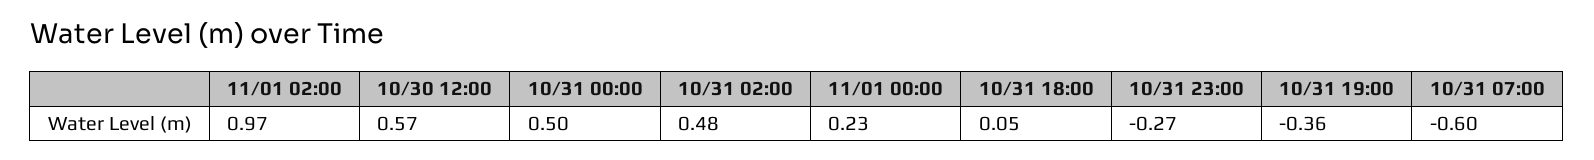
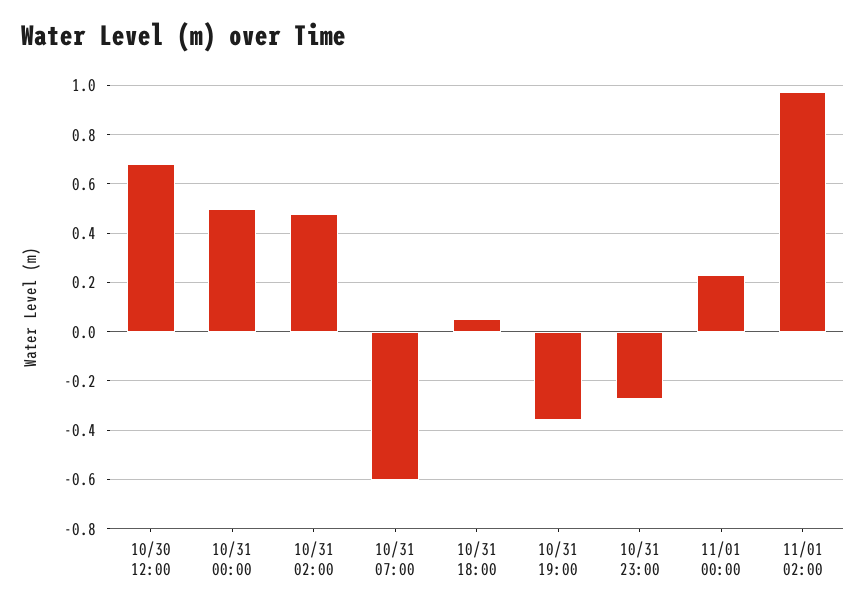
  {
    "11/01 02:00": 0.97,
-   "10/30 12:00": 0.57,
+   "10/30 12:00": 0.675,
    "10/31 00:00": 0.5,
    "10/31 02:00": 0.48,
    "11/01 00:00": 0.23,
    "10/31 18:00": 0.05,
    "10/31 23:00": -0.27,
    "10/31 19:00": -0.36,
    "10/31 07:00": -0.6
  }

